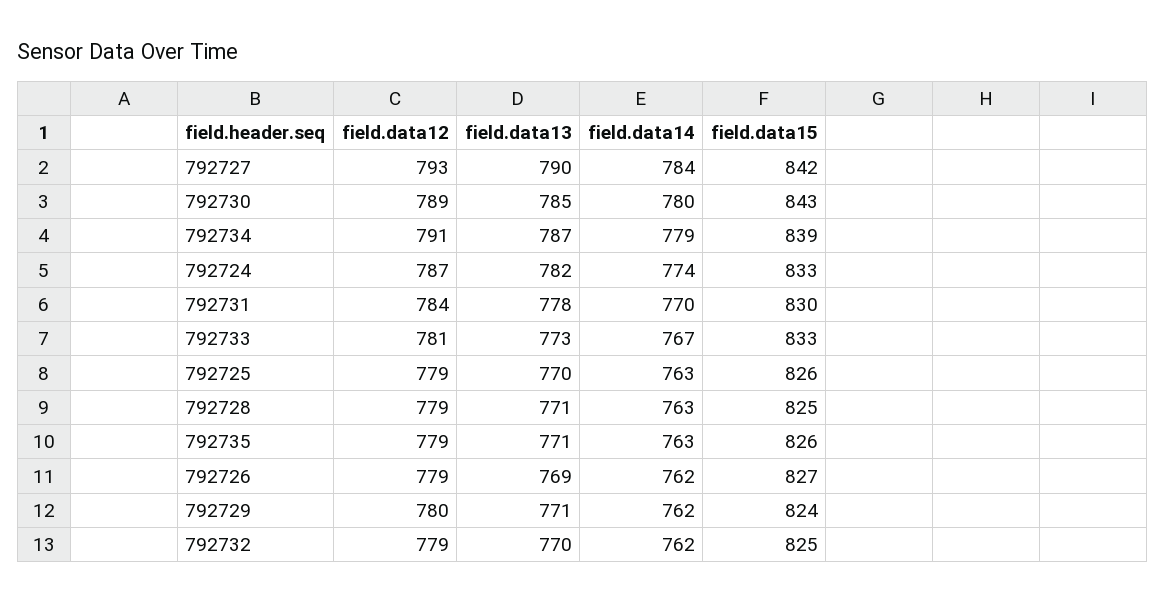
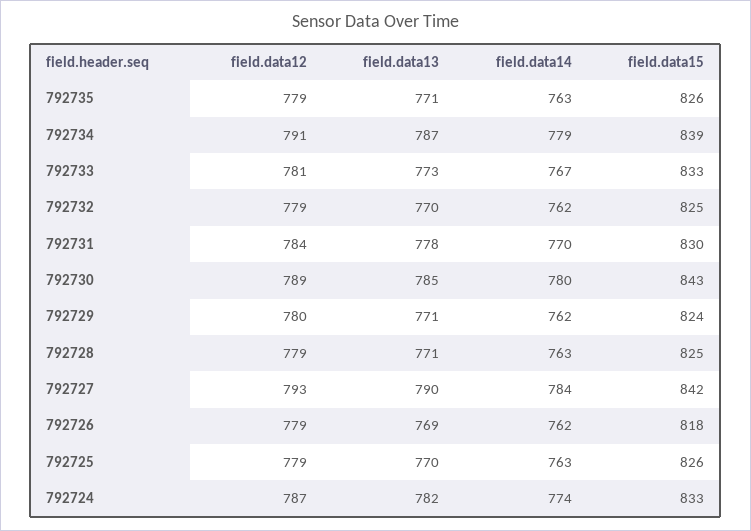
  {
    "field.data12": {
      "792727": 793,
      "792730": 789,
      "792734": 791,
      "792724": 787,
      "792731": 784,
      "792733": 781,
      "792725": 779,
      "792728": 779,
      "792735": 779,
      "792726": 779,
      "792729": 780,
      "792732": 779
    },
    "field.data13": {
      "792727": 790,
      "792730": 785,
      "792734": 787,
      "792724": 782,
      "792731": 778,
      "792733": 773,
      "792725": 770,
      "792728": 771,
      "792735": 771,
      "792726": 769,
      "792729": 771,
      "792732": 770
    },
    "field.data14": {
      "792727": 784,
      "792730": 780,
      "792734": 779,
      "792724": 774,
      "792731": 770,
      "792733": 767,
      "792725": 763,
      "792728": 763,
      "792735": 763,
      "792726": 762,
      "792729": 762,
      "792732": 762
    },
    "field.data15": {
      "792727": 842,
      "792730": 843,
      "792734": 839,
      "792724": 833,
      "792731": 830,
      "792733": 833,
      "792725": 826,
      "792728": 825,
      "792735": 826,
-     "792726": 827,
+     "792726": 818,
      "792729": 824,
      "792732": 825
    }
  }

